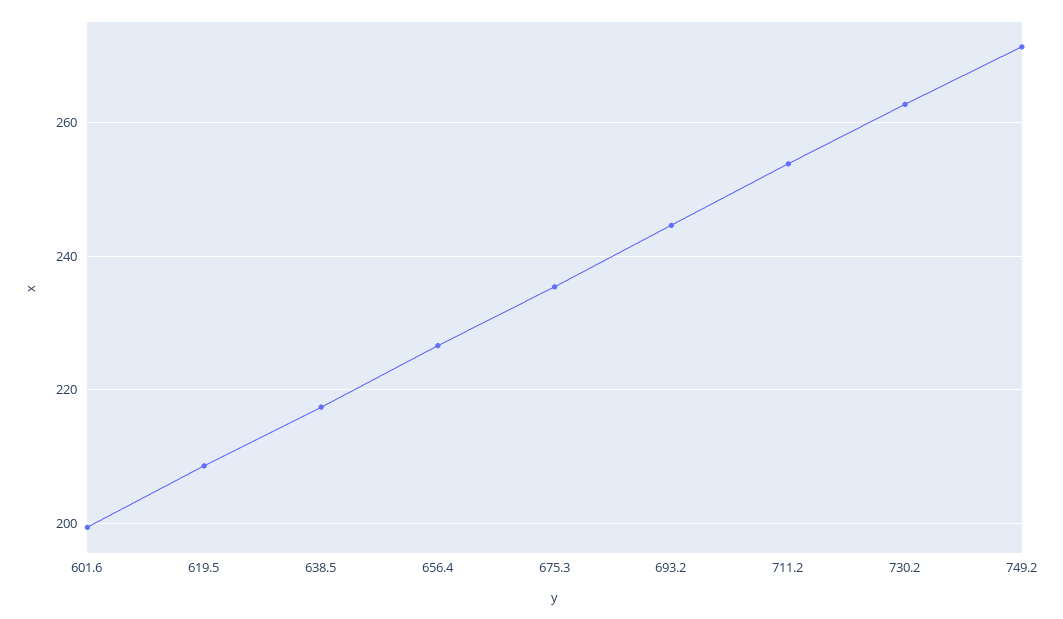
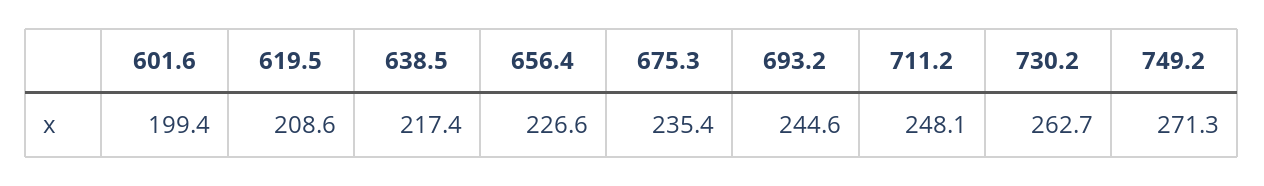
  {
    "601.6": 199.4,
    "619.5": 208.6,
    "638.5": 217.4,
    "656.4": 226.6,
    "675.3": 235.4,
    "693.2": 244.6,
-   "711.2": 254,
+   "711.2": 248.1,
    "730.2": 262.7,
    "749.2": 271.3
  }

